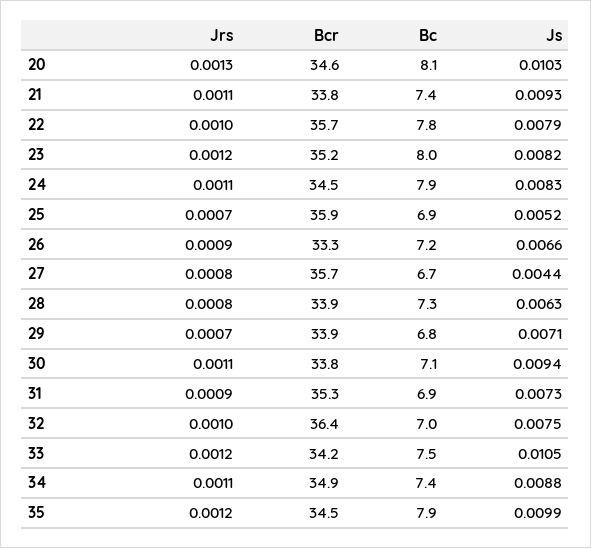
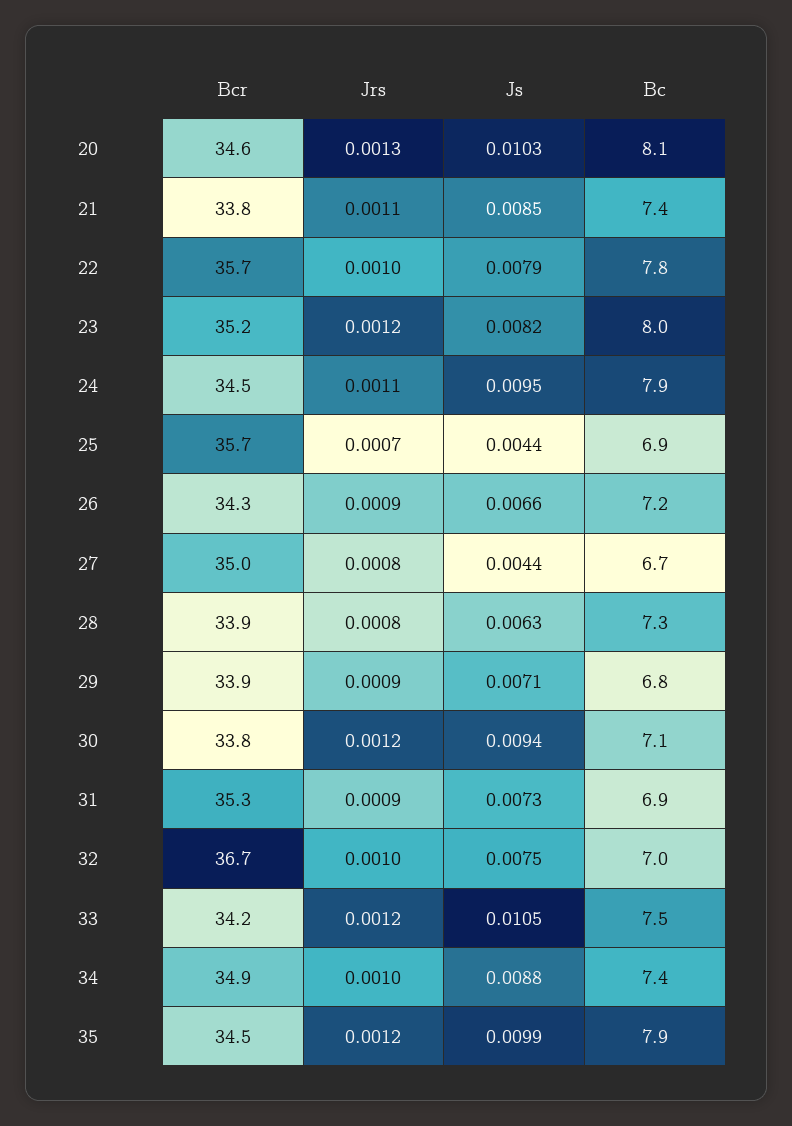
  {
    "Jrs": {
      "20": 0.0013,
      "21": 0.0011,
      "22": 0.001,
      "23": 0.0012,
      "24": 0.0011,
      "25": 0.0007,
      "26": 0.0009,
      "27": 0.0008,
      "28": 0.0008,
-     "29": 0.0007,
+     "29": 0.0009,
-     "30": 0.0011,
+     "30": 0.0012,
      "31": 0.0009,
      "32": 0.001,
      "33": 0.0012,
-     "34": 0.0011,
+     "34": 0.001,
      "35": 0.0012
    },
    "Bcr": {
      "20": 34.6,
      "21": 33.8,
      "22": 35.7,
      "23": 35.2,
      "24": 34.5,
-     "25": 35.9,
+     "25": 35.7,
-     "26": 33.3,
+     "26": 34.3,
-     "27": 35.7,
+     "27": 35,
      "28": 33.9,
      "29": 33.9,
      "30": 33.8,
      "31": 35.3,
-     "32": 36.4,
+     "32": 36.7,
      "33": 34.2,
      "34": 34.9,
      "35": 34.5
    },
    "Bc": {
      "20": 8.1,
      "21": 7.4,
      "22": 7.8,
      "23": 8,
      "24": 7.9,
      "25": 6.9,
      "26": 7.2,
      "27": 6.7,
      "28": 7.3,
      "29": 6.8,
      "30": 7.1,
      "31": 6.9,
      "32": 7,
      "33": 7.5,
      "34": 7.4,
      "35": 7.9
    },
    "Js": {
      "20": 0.0103,
-     "21": 0.0093,
+     "21": 0.0085,
      "22": 0.0079,
      "23": 0.0082,
-     "24": 0.0083,
+     "24": 0.0095,
-     "25": 0.0052,
+     "25": 0.0044,
      "26": 0.0066,
      "27": 0.0044,
      "28": 0.0063,
      "29": 0.0071,
      "30": 0.0094,
      "31": 0.0073,
      "32": 0.0075,
      "33": 0.0105,
      "34": 0.0088,
      "35": 0.0099
    }
  }

